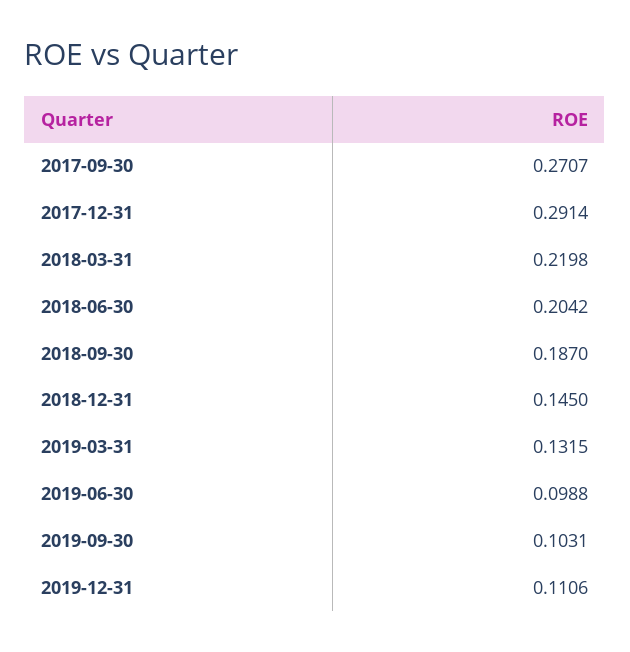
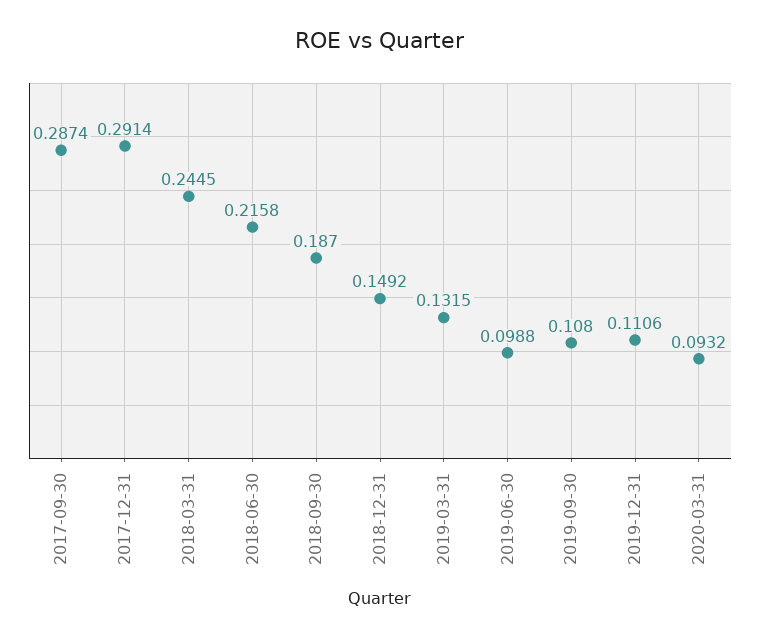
  {
-   "2017-09-30": 0.2707,
+   "2017-09-30": 0.2874,
    "2017-12-31": 0.2914,
-   "2018-03-31": 0.2198,
+   "2018-03-31": 0.2445,
-   "2018-06-30": 0.2042,
+   "2018-06-30": 0.2158,
    "2018-09-30": 0.187,
-   "2018-12-31": 0.145,
+   "2018-12-31": 0.1492,
    "2019-03-31": 0.1315,
    "2019-06-30": 0.0988,
-   "2019-09-30": 0.1031,
+   "2019-09-30": 0.108,
-   "2019-12-31": 0.1106
+   "2019-12-31": 0.1106,
+   "2020-03-31": 0.0932
  }

